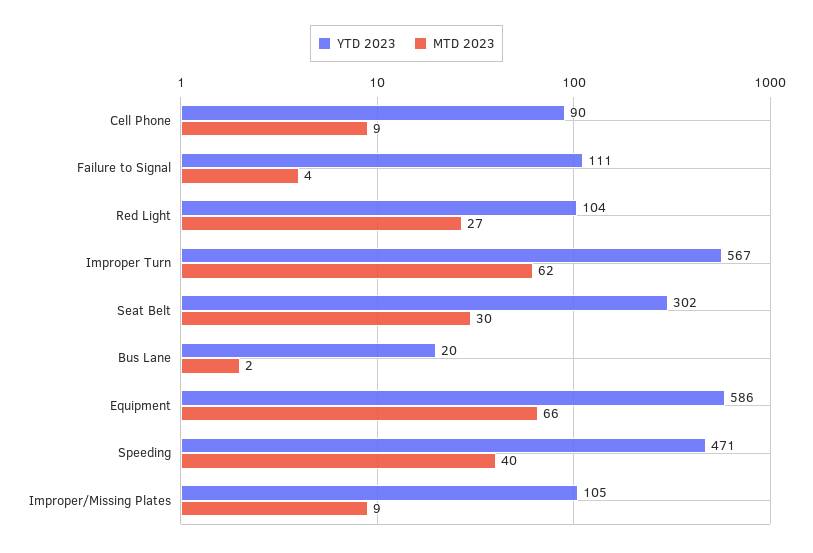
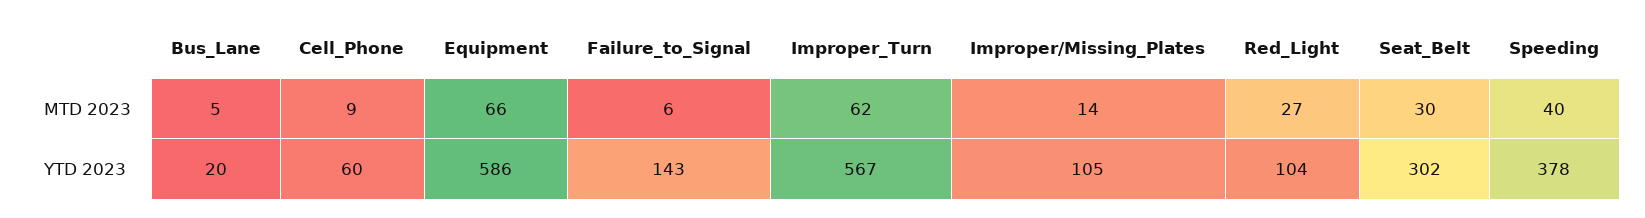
  {
    "YTD 2023": {
-     "Cell Phone": 90,
+     "Cell Phone": 60,
-     "Failure to Signal": 111,
+     "Failure to Signal": 143,
      "Red Light": 104,
      "Improper Turn": 567,
      "Seat Belt": 302,
      "Bus Lane": 20,
      "Equipment": 586,
-     "Speeding": 471,
+     "Speeding": 378,
      "Improper/Missing Plates": 105
    },
    "MTD 2023": {
      "Cell Phone": 9,
-     "Failure to Signal": 4,
+     "Failure to Signal": 6,
      "Red Light": 27,
      "Improper Turn": 62,
      "Seat Belt": 30,
-     "Bus Lane": 2,
+     "Bus Lane": 5,
      "Equipment": 66,
      "Speeding": 40,
-     "Improper/Missing Plates": 9
+     "Improper/Missing Plates": 14
    }
  }

